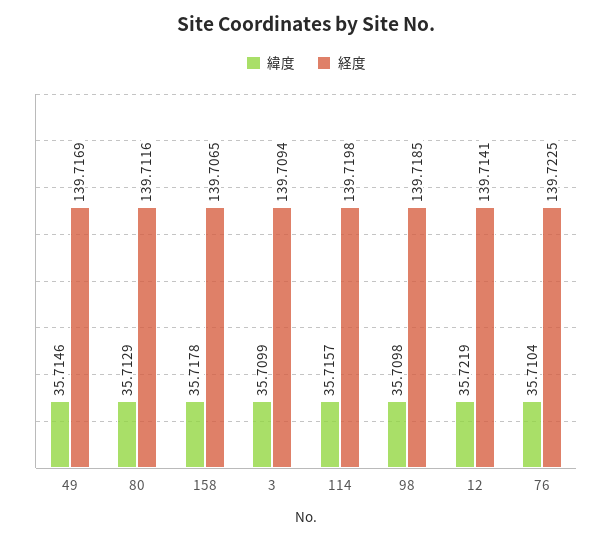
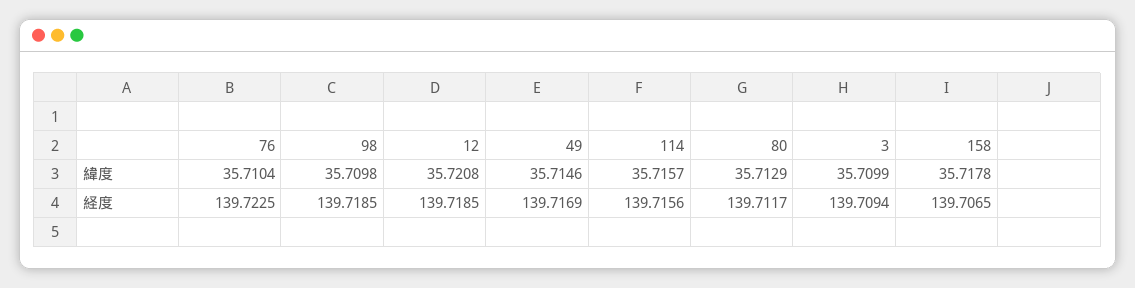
  {
    "緯度": {
      "49": 35.7146,
      "80": 35.7129,
      "158": 35.7178,
      "3": 35.7099,
      "114": 35.7157,
      "98": 35.7098,
-     "12": 35.7219,
+     "12": 35.7208,
      "76": 35.7104
    },
    "経度": {
      "49": 139.7169,
-     "80": 139.7116,
+     "80": 139.7117,
      "158": 139.7065,
      "3": 139.7094,
-     "114": 139.7198,
+     "114": 139.7156,
      "98": 139.7185,
-     "12": 139.7141,
+     "12": 139.7185,
      "76": 139.7225
    }
  }

